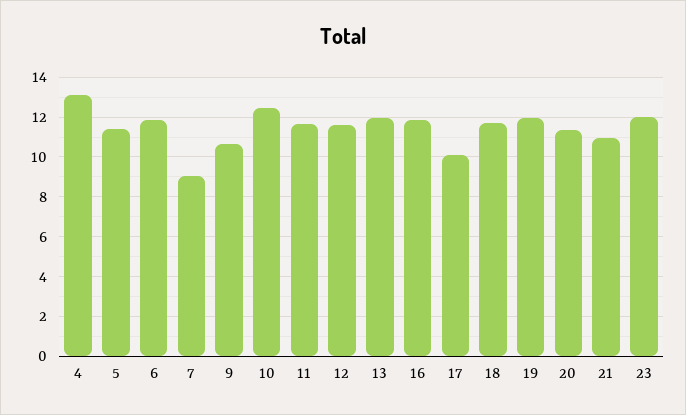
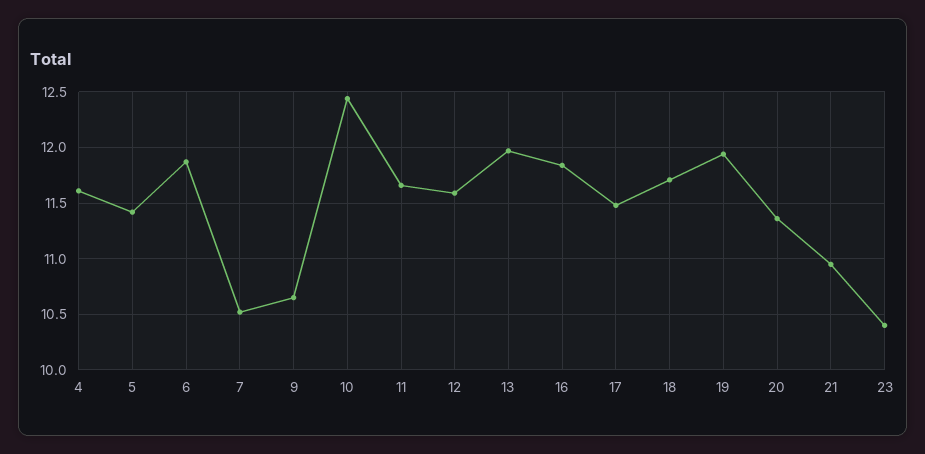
  {
-   "4": 13,
+   "4": 11.6,
    "5": 11.4,
    "6": 11.9,
-   "7": 9,
+   "7": 10.5,
    "9": 10.7,
    "10": 12.4,
    "11": 11.7,
    "12": 11.6,
    "13": 12,
    "16": 11.8,
-   "17": 10,
+   "17": 11.5,
    "18": 11.7,
    "19": 11.9,
    "20": 11.4,
    "21": 11,
-   "23": 12
+   "23": 10.4
  }

